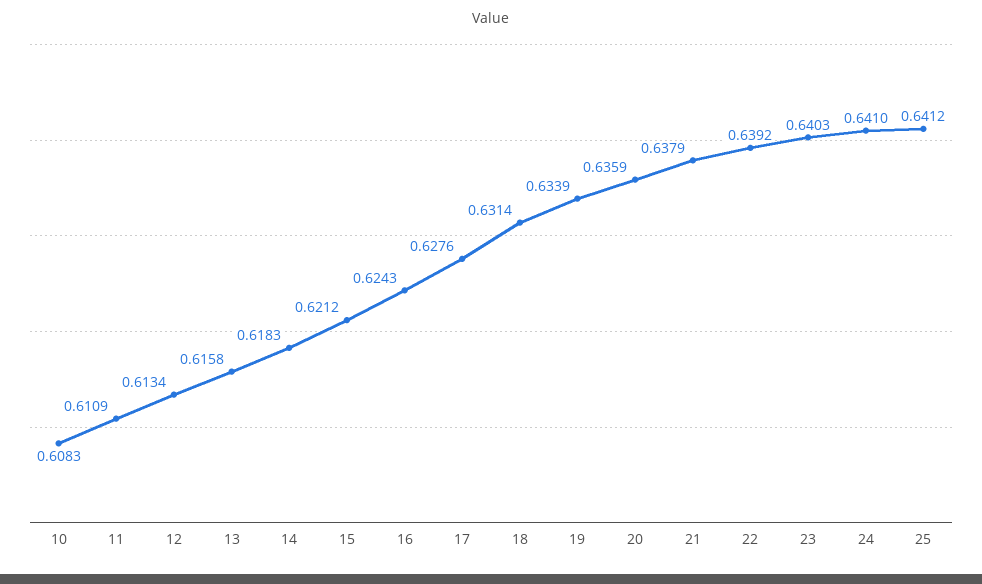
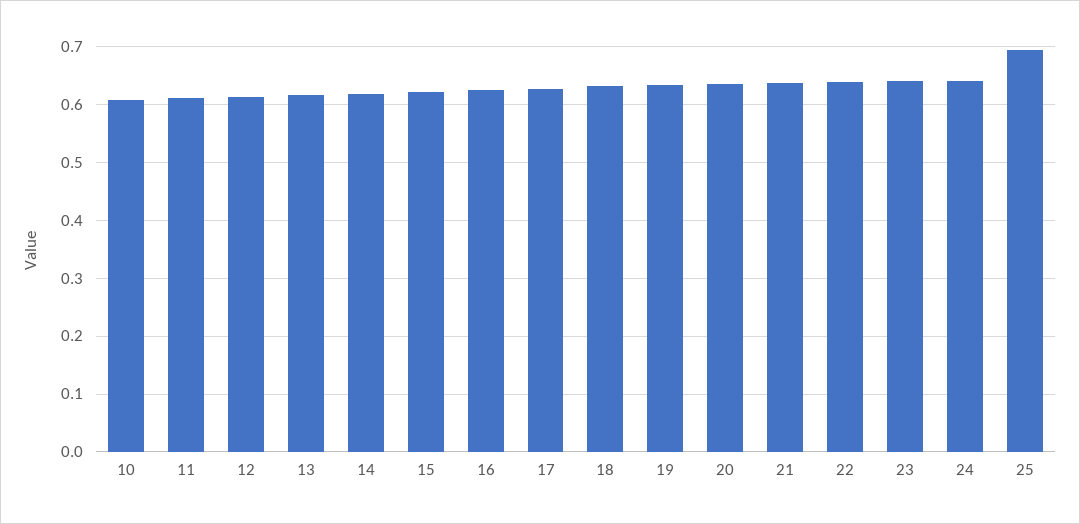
  {
    "10": 0.6083,
    "11": 0.6109,
    "12": 0.6134,
    "13": 0.6158,
    "14": 0.6183,
    "15": 0.6212,
    "16": 0.6243,
    "17": 0.6276,
    "18": 0.6314,
    "19": 0.6339,
    "20": 0.6359,
    "21": 0.6379,
    "22": 0.6392,
    "23": 0.6403,
    "24": 0.641,
-   "25": 0.6412
+   "25": 0.7
  }

